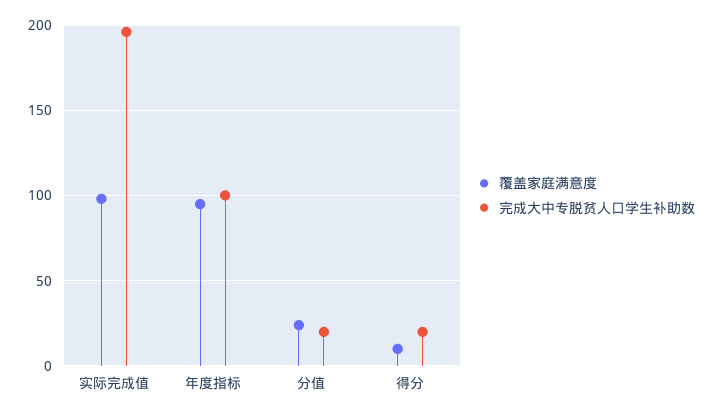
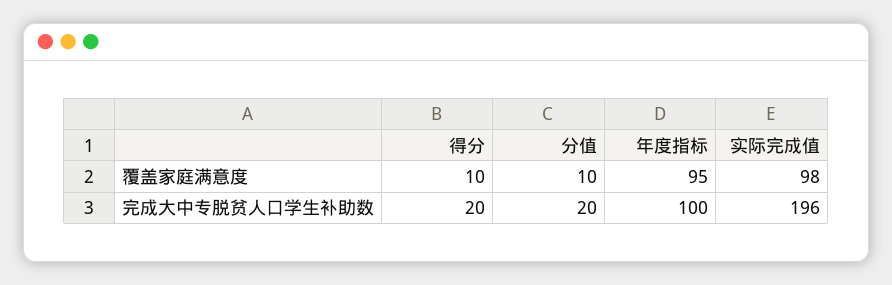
  {
    "覆盖家庭满意度": {
      "实际完成值": 98,
      "年度指标": 95,
-     "分值": 25,
+     "分值": 10,
      "得分": 10
    },
    "完成大中专脱贫人口学生补助数": {
      "实际完成值": 196,
      "年度指标": 100,
      "分值": 20,
      "得分": 20
    }
  }

